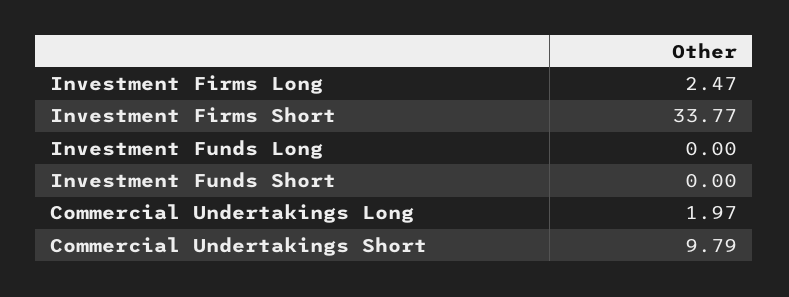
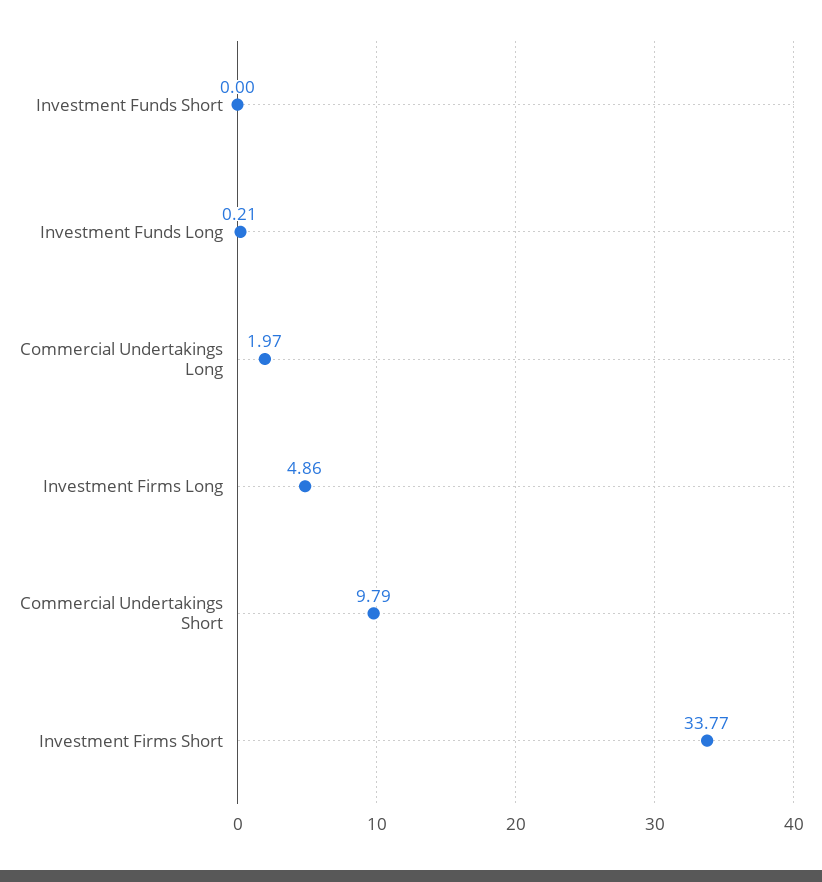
  {
-   "Investment Firms Long": 2.47,
+   "Investment Firms Long": 4.86,
    "Investment Firms Short": 33.77,
-   "Investment Funds Long": 0,
+   "Investment Funds Long": 0.21,
    "Investment Funds Short": 0,
    "Commercial Undertakings Long": 1.97,
    "Commercial Undertakings Short": 9.79
  }

